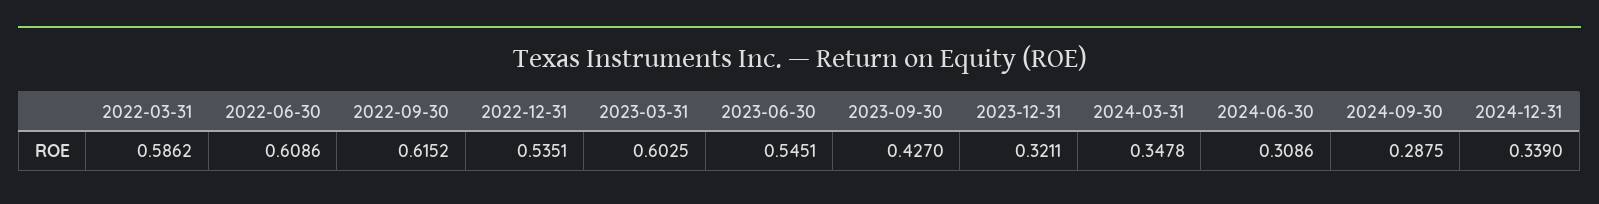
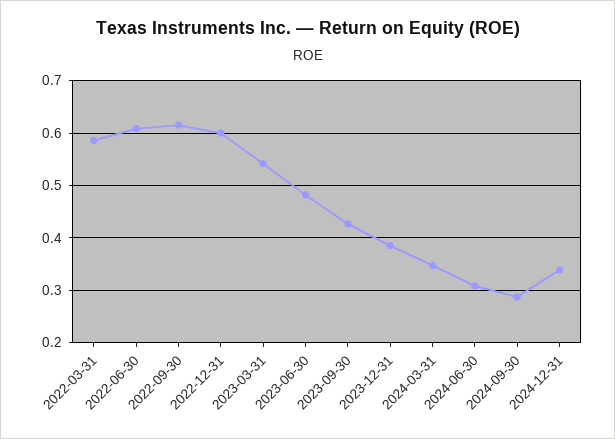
  {
    "2022-03-31": 0.5862,
    "2022-06-30": 0.6086,
    "2022-09-30": 0.6152,
-   "2022-12-31": 0.5351,
+   "2022-12-31": 0.6,
-   "2023-03-31": 0.6025,
+   "2023-03-31": 0.54,
-   "2023-06-30": 0.5451,
+   "2023-06-30": 0.48,
    "2023-09-30": 0.427,
-   "2023-12-31": 0.3211,
+   "2023-12-31": 0.38,
    "2024-03-31": 0.3478,
    "2024-06-30": 0.3086,
    "2024-09-30": 0.2875,
    "2024-12-31": 0.339
  }

